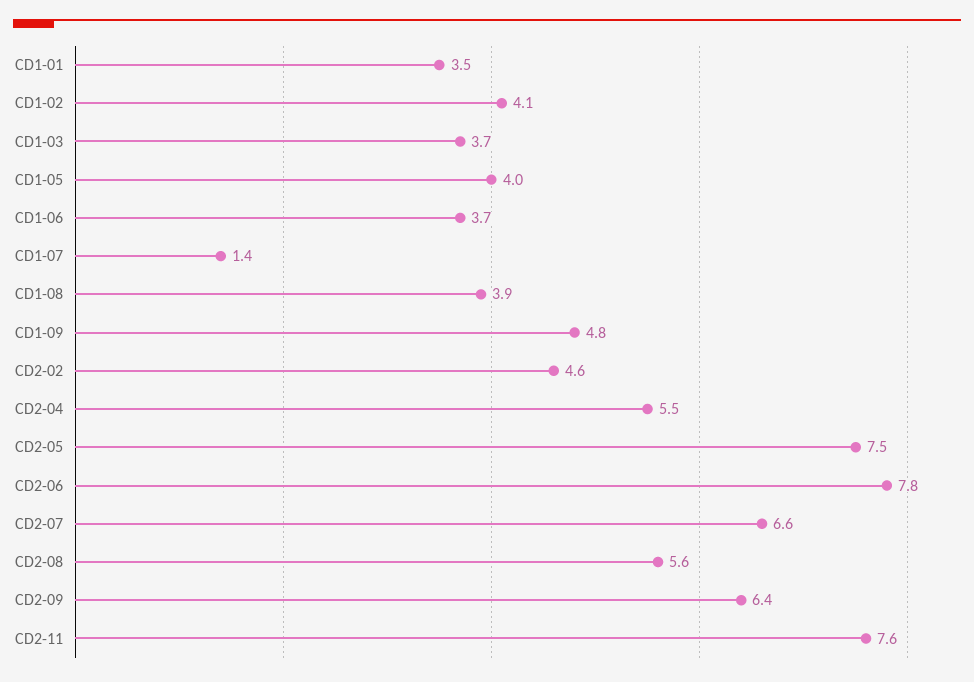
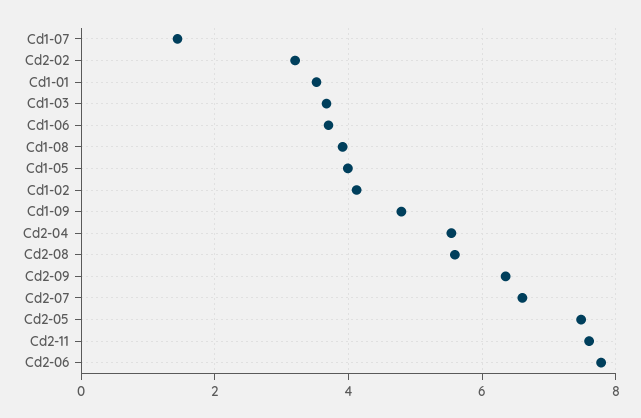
  {
    "CD1-01": 3.5,
    "CD1-02": 4.1,
    "CD1-03": 3.7,
    "CD1-05": 4,
    "CD1-06": 3.7,
    "CD1-07": 1.4,
    "CD1-08": 3.9,
    "CD1-09": 4.8,
-   "CD2-02": 4.6,
+   "CD2-02": 3.2,
    "CD2-04": 5.5,
    "CD2-05": 7.5,
    "CD2-06": 7.8,
    "CD2-07": 6.6,
    "CD2-08": 5.6,
    "CD2-09": 6.4,
    "CD2-11": 7.6
  }

